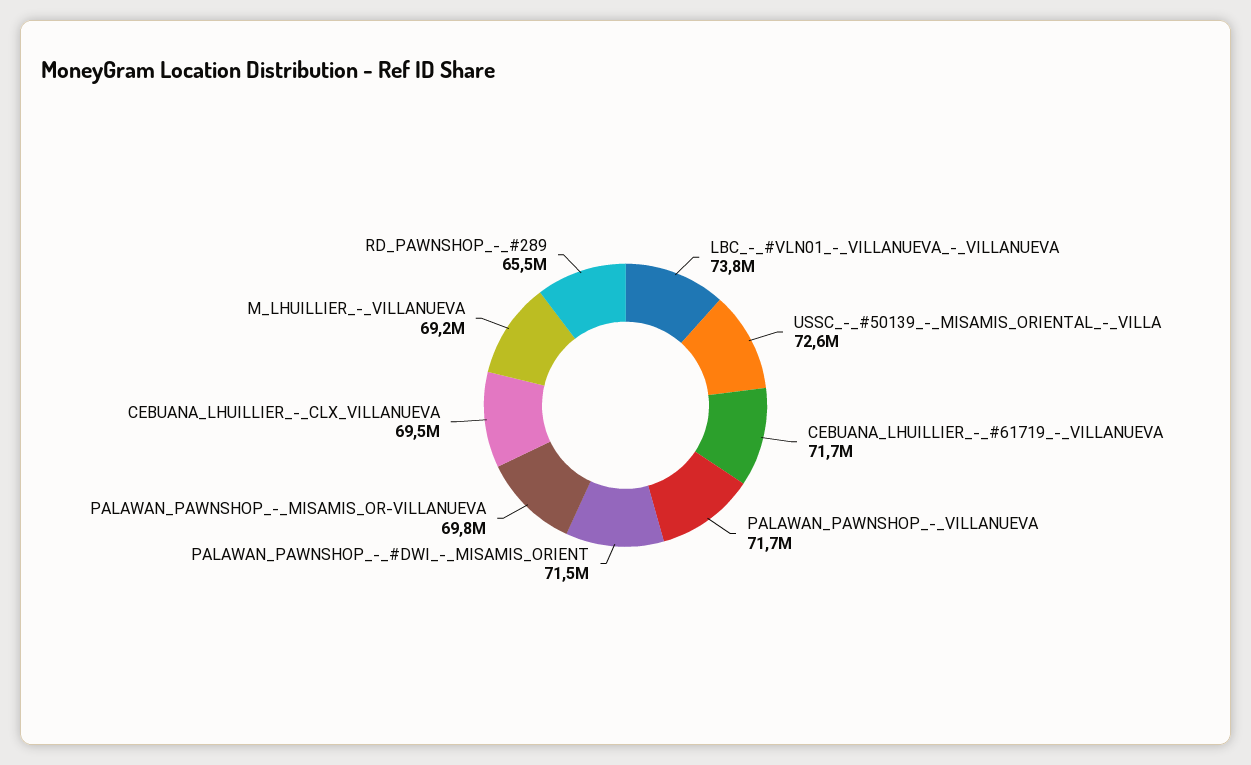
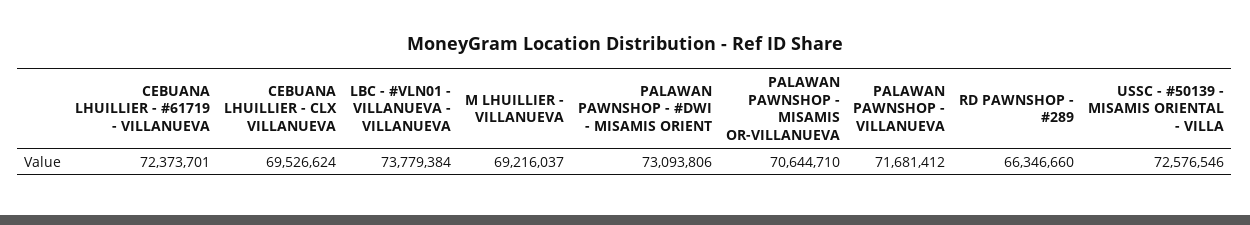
  {
    "LBC_-_#VLN01_-_VILLANUEVA_-_VILLANUEVA": 73779384,
    "USSC_-_#50139_-_MISAMIS_ORIENTAL_-_VILLA": 72576546,
-   "CEBUANA_LHUILLIER_-_#61719_-_VILLANUEVA": 71700000,
+   "CEBUANA_LHUILLIER_-_#61719_-_VILLANUEVA": 72373701,
    "PALAWAN_PAWNSHOP_-_VILLANUEVA": 71681412,
-   "PALAWAN_PAWNSHOP_-_#DWI_-_MISAMIS_ORIENT": 71500000,
+   "PALAWAN_PAWNSHOP_-_#DWI_-_MISAMIS_ORIENT": 73093806,
-   "PALAWAN_PAWNSHOP_-_MISAMIS_OR-VILLANUEVA": 69800000,
+   "PALAWAN_PAWNSHOP_-_MISAMIS_OR-VILLANUEVA": 70644710,
    "CEBUANA_LHUILLIER_-_CLX_VILLANUEVA": 69526624,
    "M_LHUILLIER_-_VILLANUEVA": 69216037,
-   "RD_PAWNSHOP_-_#289": 65500000
+   "RD_PAWNSHOP_-_#289": 66346660
  }

